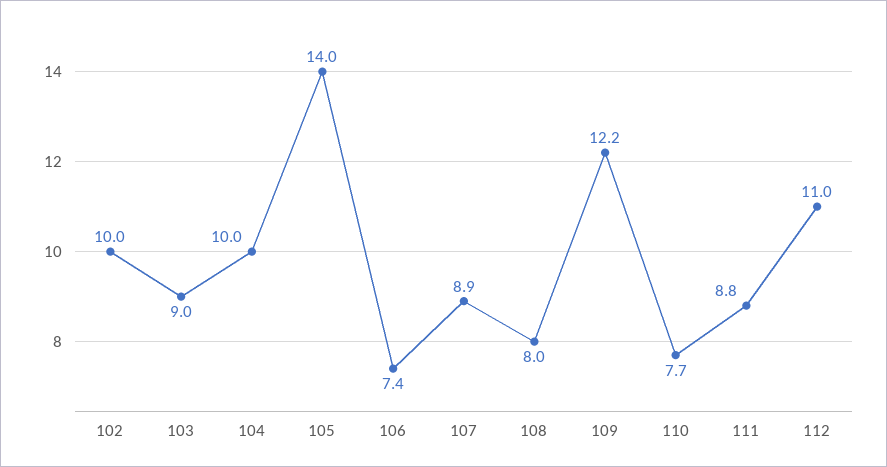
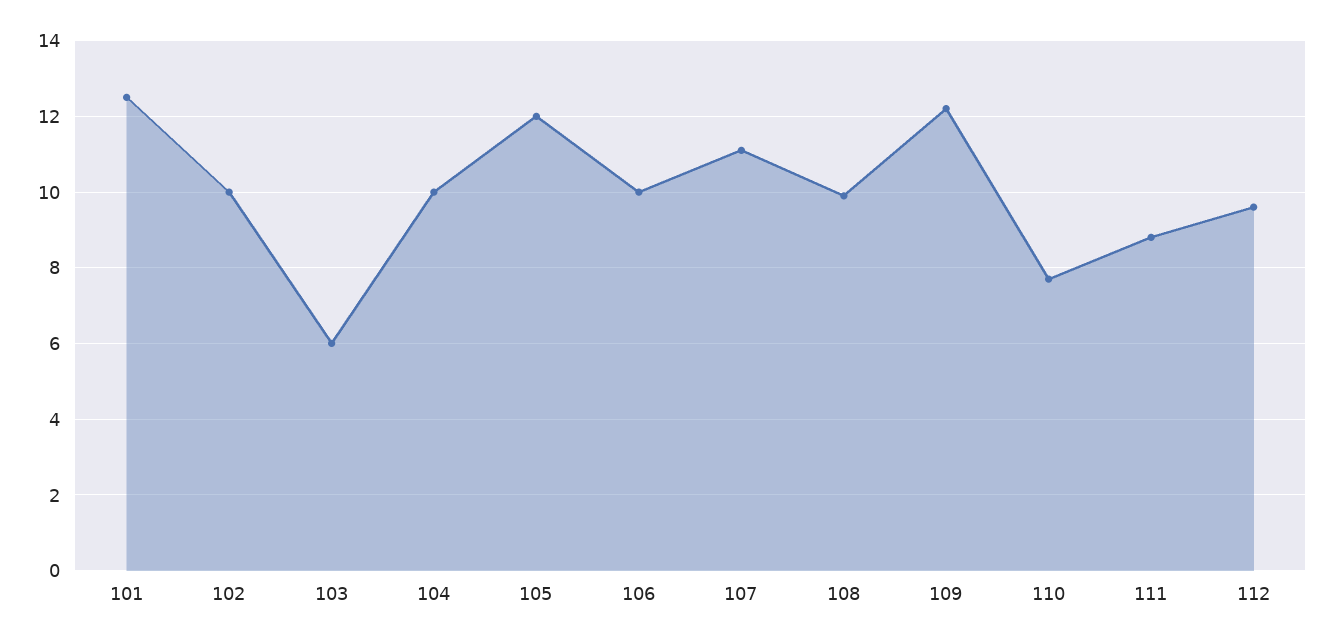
  {
    "102": 10,
-   "103": 9,
+   "103": 6,
    "104": 10,
-   "105": 14,
+   "105": 12,
-   "106": 7.4,
+   "106": 10,
-   "107": 8.9,
+   "107": 11,
-   "108": 8,
+   "108": 10,
    "109": 12.2,
    "110": 7.7,
    "111": 8.8,
-   "112": 11
+   "112": 9.5,
+   "101": 12.5
  }

